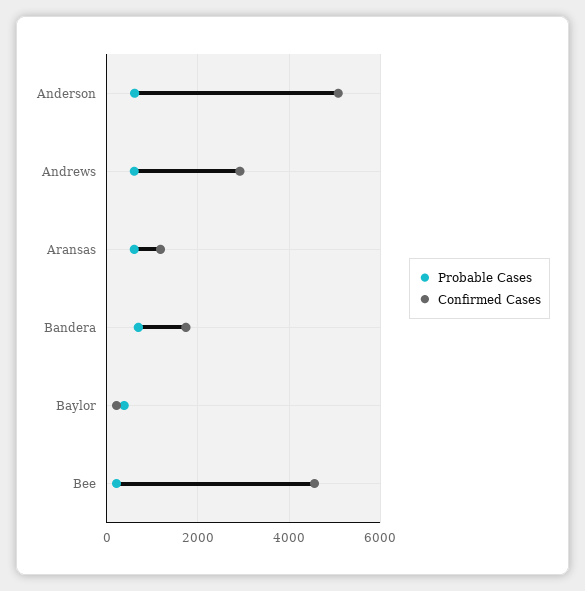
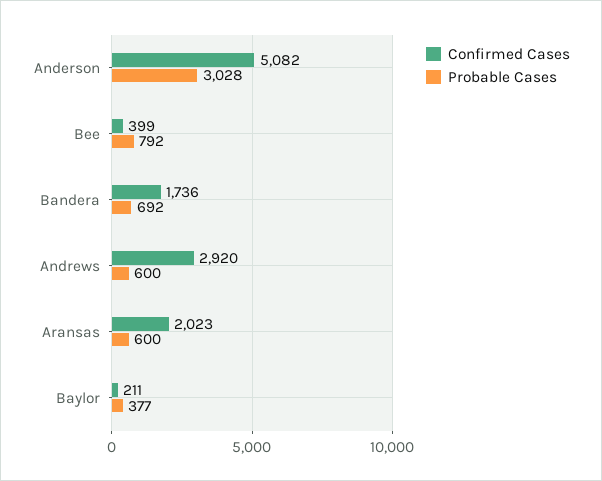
  {
    "Probable Cases": {
-     "Anderson": 600,
+     "Anderson": 3028,
      "Andrews": 600,
      "Aransas": 600,
      "Bandera": 692,
      "Baylor": 377,
-     "Bee": 200
+     "Bee": 792
    },
    "Confirmed Cases": {
      "Anderson": 5082,
      "Andrews": 2920,
-     "Aransas": 1200,
+     "Aransas": 2023,
      "Bandera": 1736,
      "Baylor": 211,
-     "Bee": 4600
+     "Bee": 399
    }
  }

